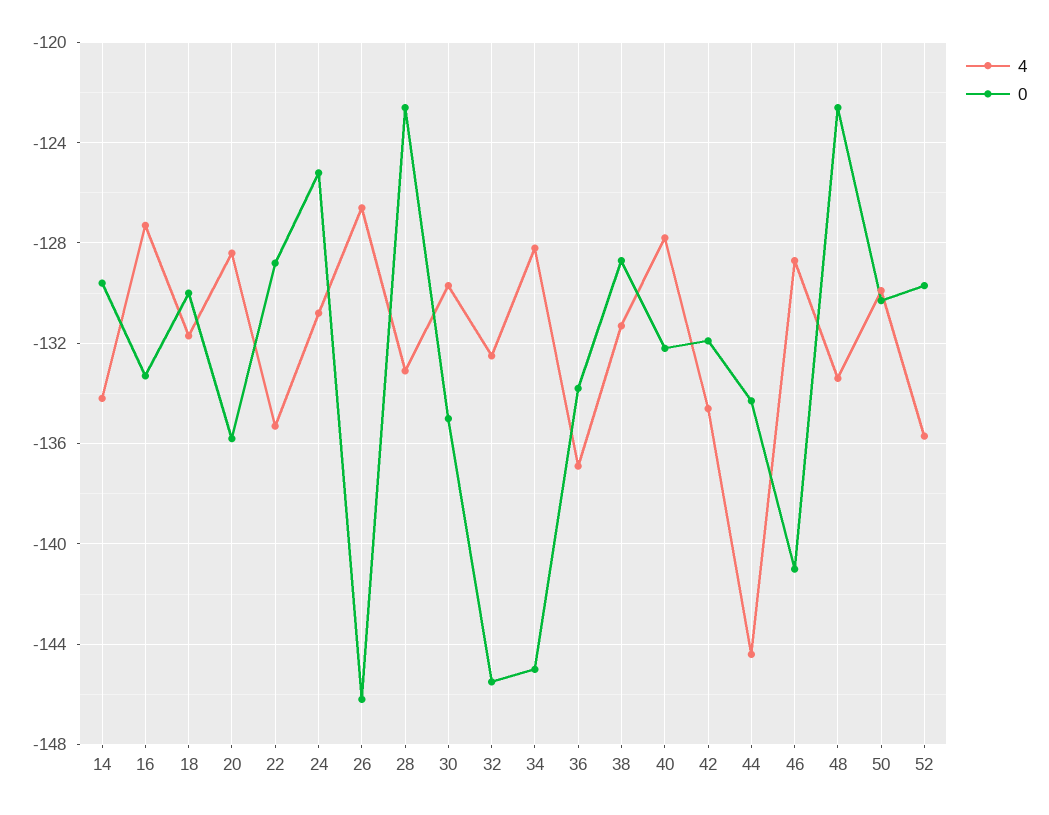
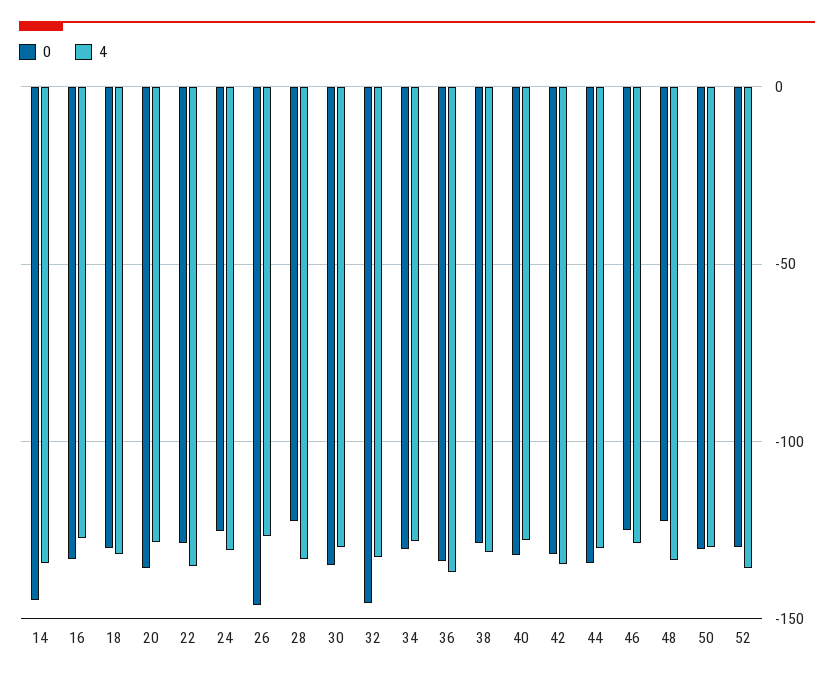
  {
    "4": {
      "14": -134,
      "16": -127.5,
      "18": -131.5,
      "20": -128.5,
      "22": -135.5,
      "24": -131,
      "26": -126.5,
      "28": -133,
      "30": -129.5,
      "32": -132.5,
      "34": -128,
      "36": -137,
      "38": -131.5,
      "40": -128,
      "42": -134.5,
-     "44": -144.5,
+     "44": -130,
      "46": -128.5,
      "48": -133.5,
      "50": -130,
      "52": -135.5
    },
    "0": {
-     "14": -129.5,
+     "14": -145,
      "16": -133.5,
      "18": -130,
      "20": -136,
      "22": -129,
      "24": -125,
      "26": -146,
      "28": -122.5,
      "30": -135,
      "32": -145.5,
-     "34": -145,
+     "34": -130,
      "36": -134,
      "38": -128.5,
      "40": -132,
      "42": -132,
      "44": -134.5,
-     "46": -141,
+     "46": -125,
      "48": -122.5,
      "50": -130.5,
      "52": -129.5
    }
  }

